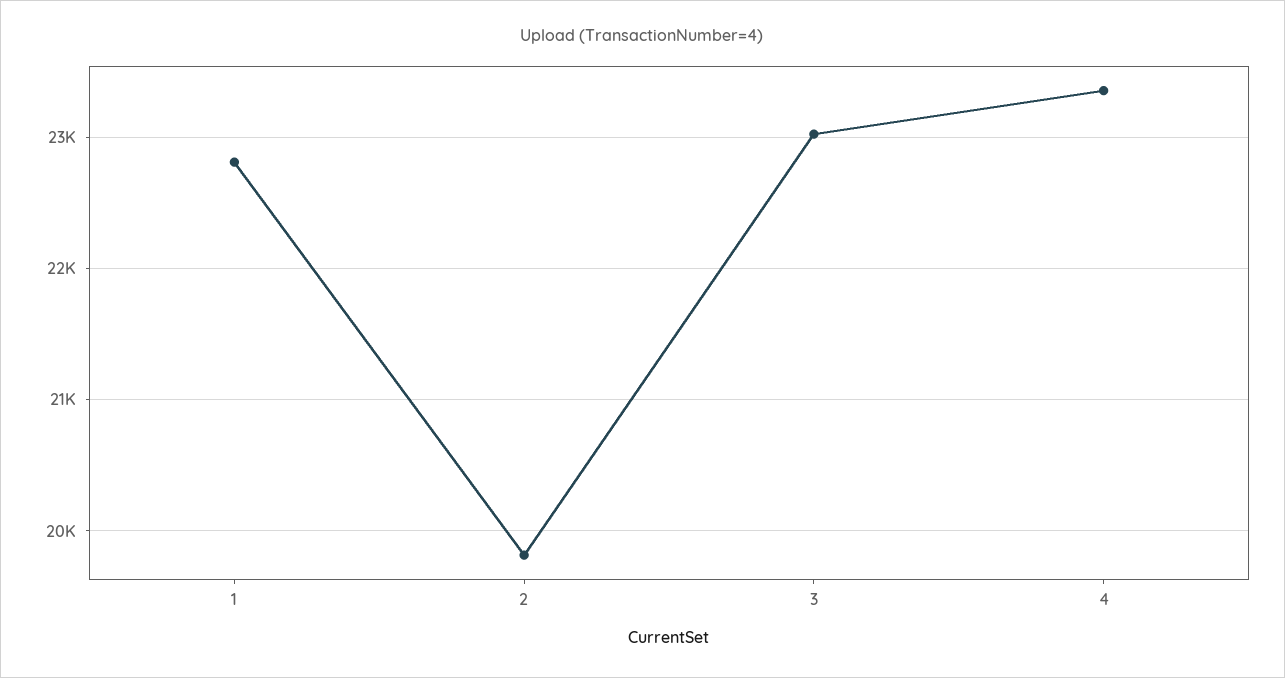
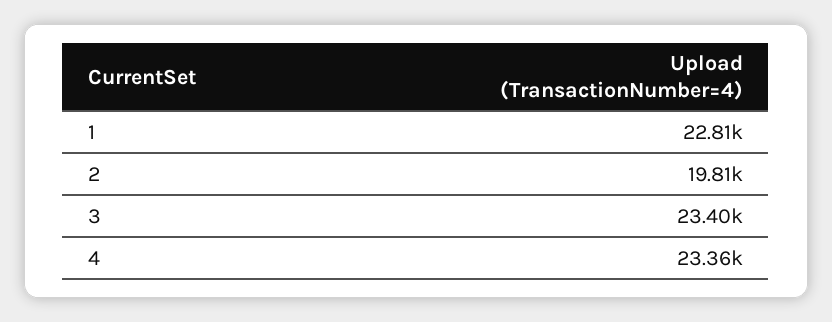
  {
    "1": 22810,
    "2": 19810,
-   "3": 23000,
+   "3": 23400,
    "4": 23360
  }

